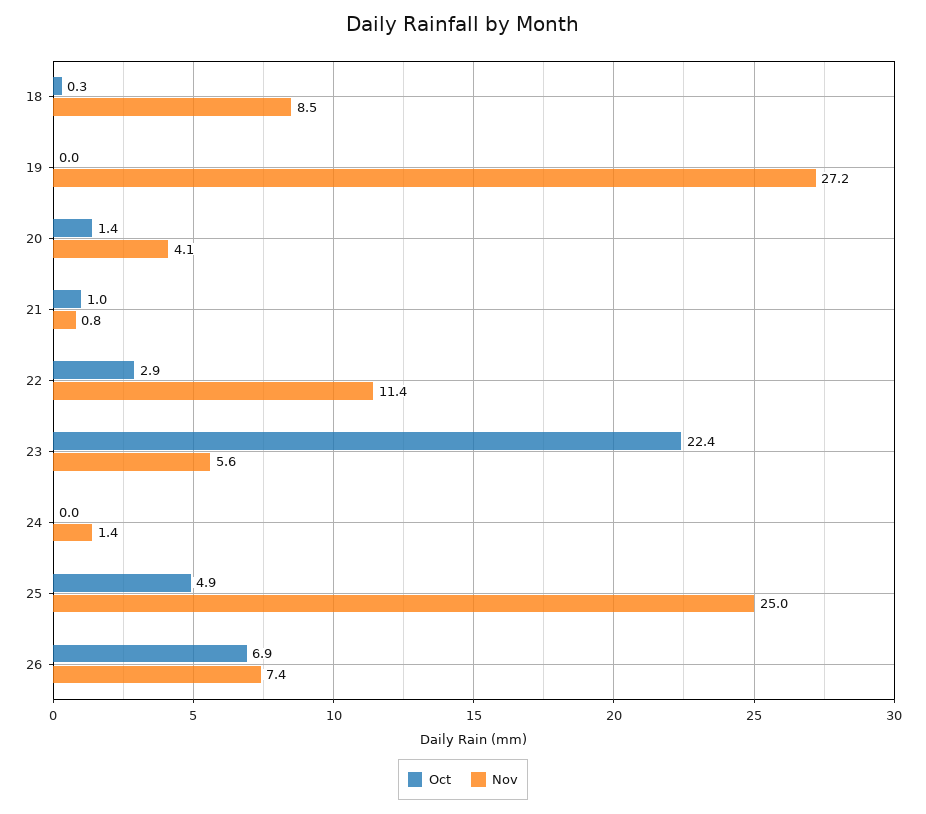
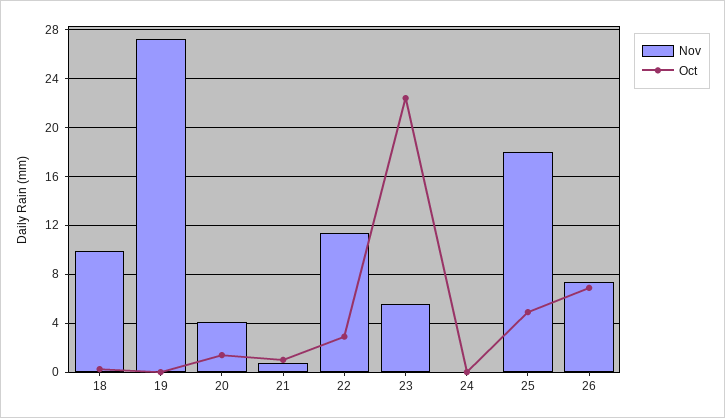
  {
    "Oct": {
      "18": 0.3,
      "19": 0,
      "20": 1.4,
      "21": 1,
      "22": 2.9,
      "23": 22.4,
      "24": 0,
      "25": 4.9,
      "26": 6.9
    },
    "Nov": {
-     "18": 8.5,
+     "18": 10,
      "19": 27.2,
      "20": 4.1,
      "21": 0.8,
      "22": 11.4,
      "23": 5.6,
-     "24": 1.4,
+     "24": 0,
-     "25": 25,
+     "25": 18,
      "26": 7.4
    }
  }

